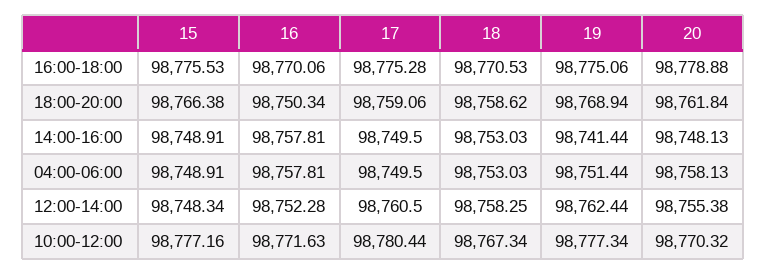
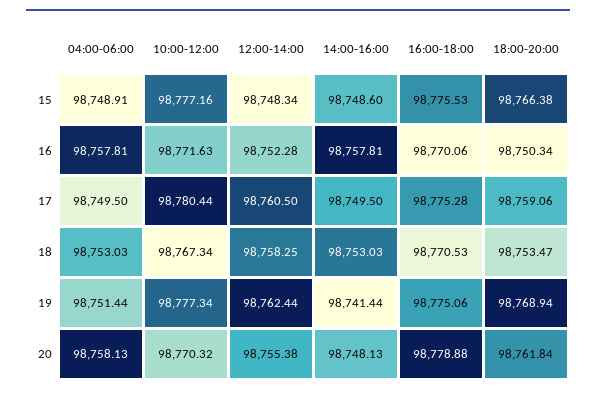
  {
    "15": {
      "16:00-18:00": 98775.53,
      "18:00-20:00": 98766.38,
-     "14:00-16:00": 98748.91,
+     "14:00-16:00": 98748.6,
      "04:00-06:00": 98748.91,
      "12:00-14:00": 98748.34,
      "10:00-12:00": 98777.16
    },
    "16": {
      "16:00-18:00": 98770.06,
      "18:00-20:00": 98750.34,
      "14:00-16:00": 98757.81,
      "04:00-06:00": 98757.81,
      "12:00-14:00": 98752.28,
      "10:00-12:00": 98771.63
    },
    "17": {
      "16:00-18:00": 98775.28,
      "18:00-20:00": 98759.06,
      "14:00-16:00": 98749.5,
      "04:00-06:00": 98749.5,
      "12:00-14:00": 98760.5,
      "10:00-12:00": 98780.44
    },
    "18": {
      "16:00-18:00": 98770.53,
-     "18:00-20:00": 98758.62,
+     "18:00-20:00": 98753.47,
      "14:00-16:00": 98753.03,
      "04:00-06:00": 98753.03,
      "12:00-14:00": 98758.25,
      "10:00-12:00": 98767.34
    },
    "19": {
      "16:00-18:00": 98775.06,
      "18:00-20:00": 98768.94,
      "14:00-16:00": 98741.44,
      "04:00-06:00": 98751.44,
      "12:00-14:00": 98762.44,
      "10:00-12:00": 98777.34
    },
    "20": {
      "16:00-18:00": 98778.88,
      "18:00-20:00": 98761.84,
      "14:00-16:00": 98748.13,
      "04:00-06:00": 98758.13,
      "12:00-14:00": 98755.38,
      "10:00-12:00": 98770.32
    }
  }

